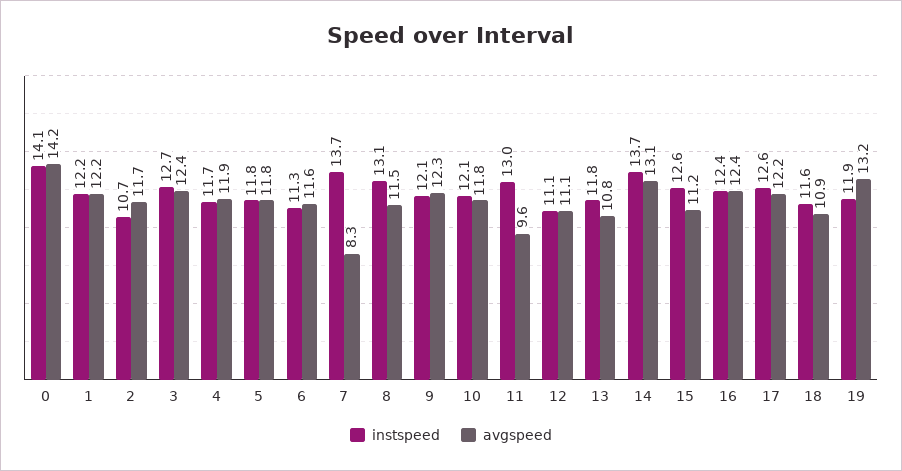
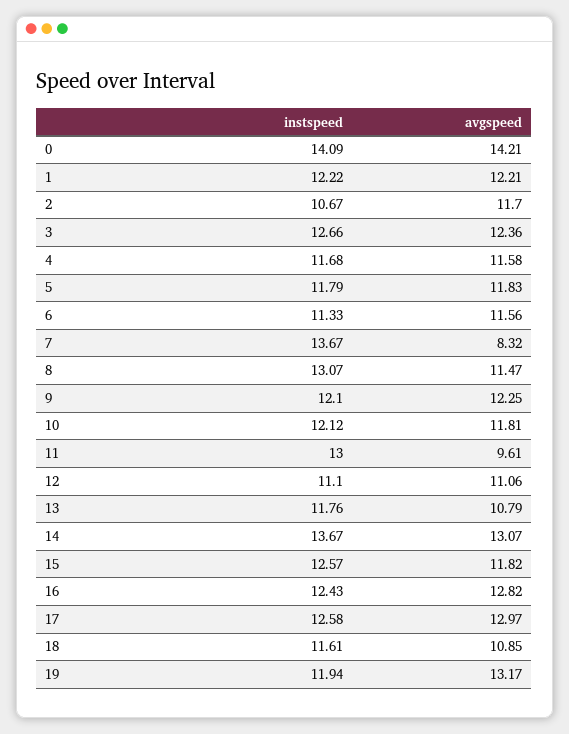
  {
    "instspeed": {
      "0": 14.09,
      "1": 12.22,
      "2": 10.67,
      "3": 12.66,
      "4": 11.68,
      "5": 11.79,
      "6": 11.33,
      "7": 13.67,
      "8": 13.07,
      "9": 12.1,
      "10": 12.12,
      "11": 13,
      "12": 11.1,
      "13": 11.76,
      "14": 13.67,
      "15": 12.57,
      "16": 12.43,
      "17": 12.58,
      "18": 11.61,
      "19": 11.94
    },
    "avgspeed": {
      "0": 14.21,
      "1": 12.21,
      "2": 11.7,
      "3": 12.36,
-     "4": 11.9,
+     "4": 11.58,
      "5": 11.83,
      "6": 11.56,
      "7": 8.32,
      "8": 11.47,
      "9": 12.25,
      "10": 11.81,
      "11": 9.61,
      "12": 11.06,
      "13": 10.79,
      "14": 13.07,
-     "15": 11.2,
+     "15": 11.82,
-     "16": 12.4,
+     "16": 12.82,
-     "17": 12.2,
+     "17": 12.97,
      "18": 10.85,
      "19": 13.17
    }
  }

